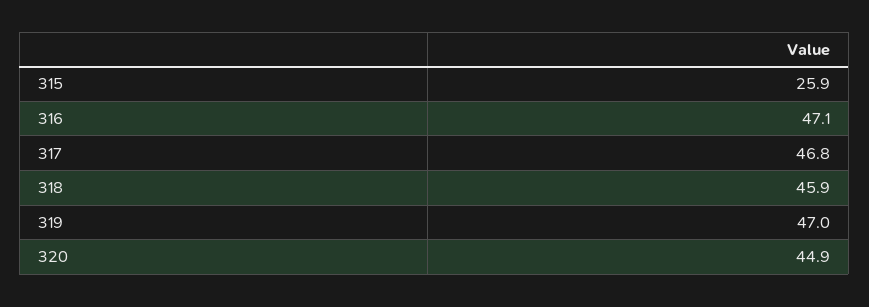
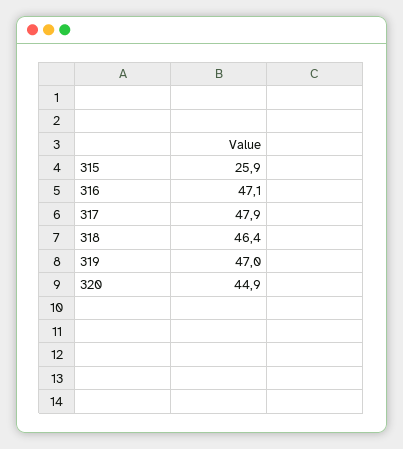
  {
    "315": 25.9,
    "316": 47.1,
-   "317": 46.8,
+   "317": 47.9,
-   "318": 45.9,
+   "318": 46.4,
    "319": 47,
    "320": 44.9
  }

